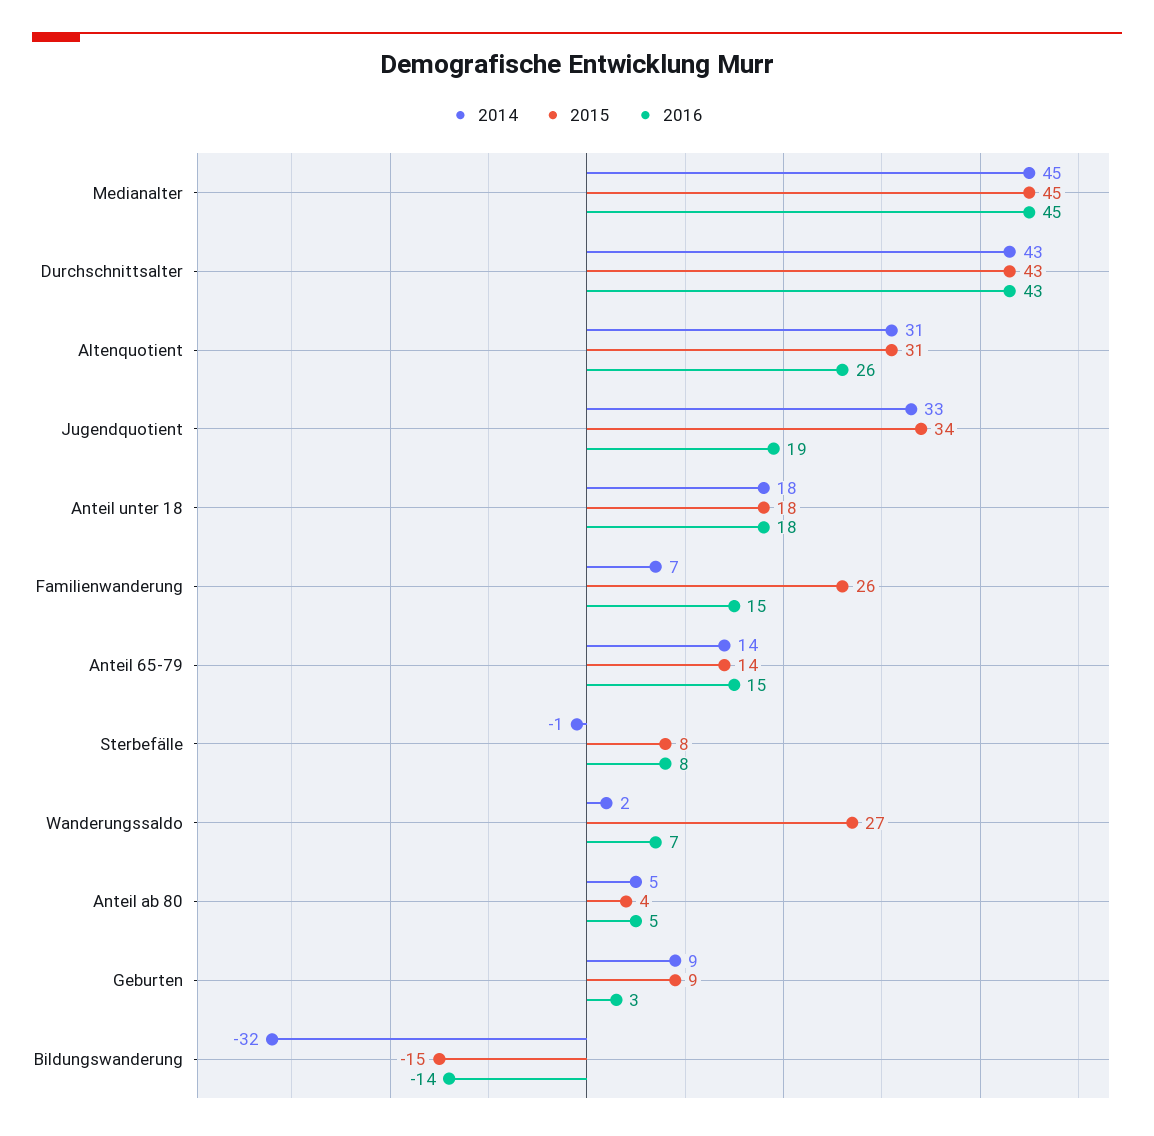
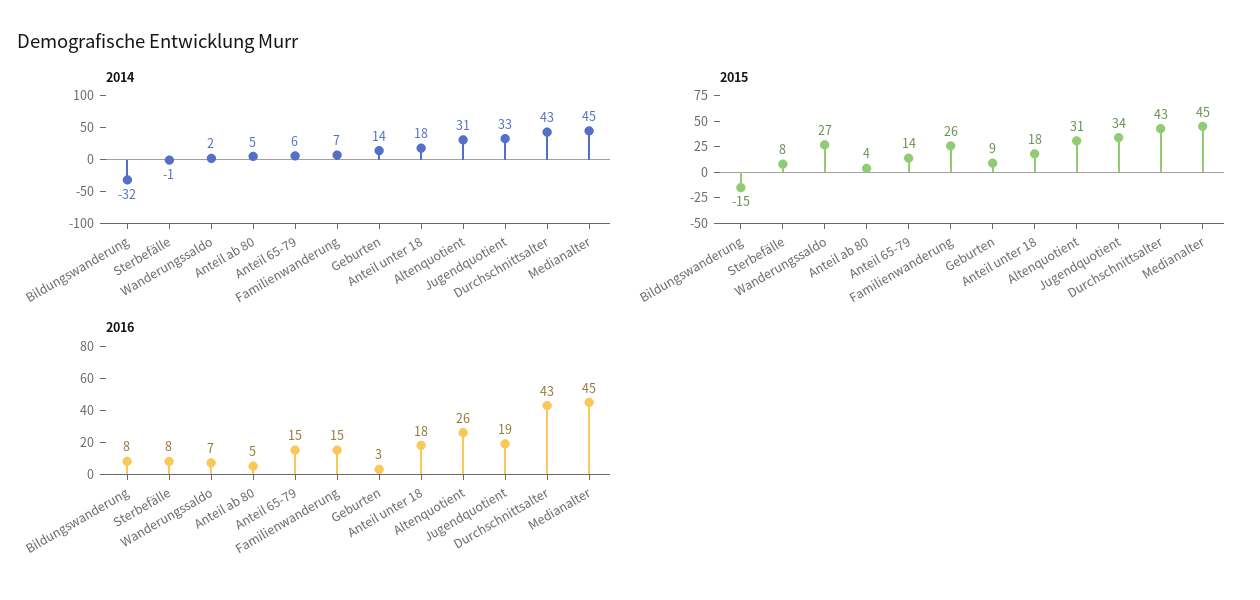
  {
    "2014": {
      "Medianalter": 45,
      "Durchschnittsalter": 43,
      "Altenquotient": 31,
      "Jugendquotient": 33,
      "Anteil unter 18": 18,
      "Familienwanderung": 7,
-     "Anteil 65-79": 14,
+     "Anteil 65-79": 6,
      "Sterbefälle": -1,
      "Wanderungssaldo": 2,
      "Anteil ab 80": 5,
-     "Geburten": 9,
+     "Geburten": 14,
      "Bildungswanderung": -32
    },
    "2015": {
      "Medianalter": 45,
      "Durchschnittsalter": 43,
      "Altenquotient": 31,
      "Jugendquotient": 34,
      "Anteil unter 18": 18,
      "Familienwanderung": 26,
      "Anteil 65-79": 14,
      "Sterbefälle": 8,
      "Wanderungssaldo": 27,
      "Anteil ab 80": 4,
      "Geburten": 9,
      "Bildungswanderung": -15
    },
    "2016": {
      "Medianalter": 45,
      "Durchschnittsalter": 43,
      "Altenquotient": 26,
      "Jugendquotient": 19,
      "Anteil unter 18": 18,
      "Familienwanderung": 15,
      "Anteil 65-79": 15,
      "Sterbefälle": 8,
      "Wanderungssaldo": 7,
      "Anteil ab 80": 5,
      "Geburten": 3,
-     "Bildungswanderung": -14
+     "Bildungswanderung": 8
    }
  }

